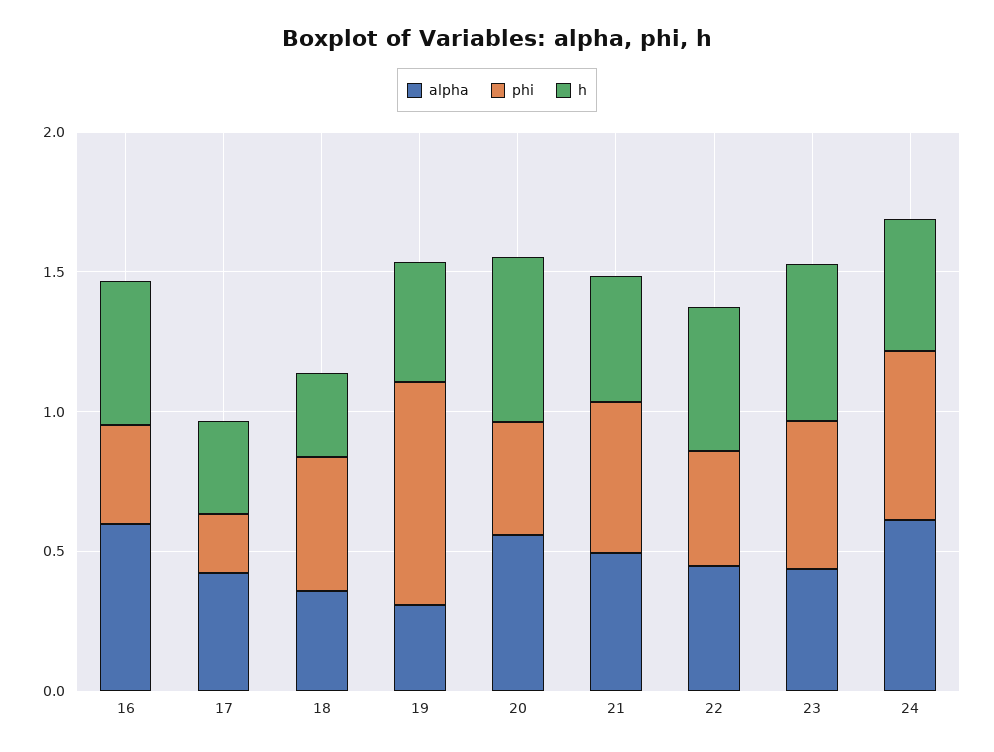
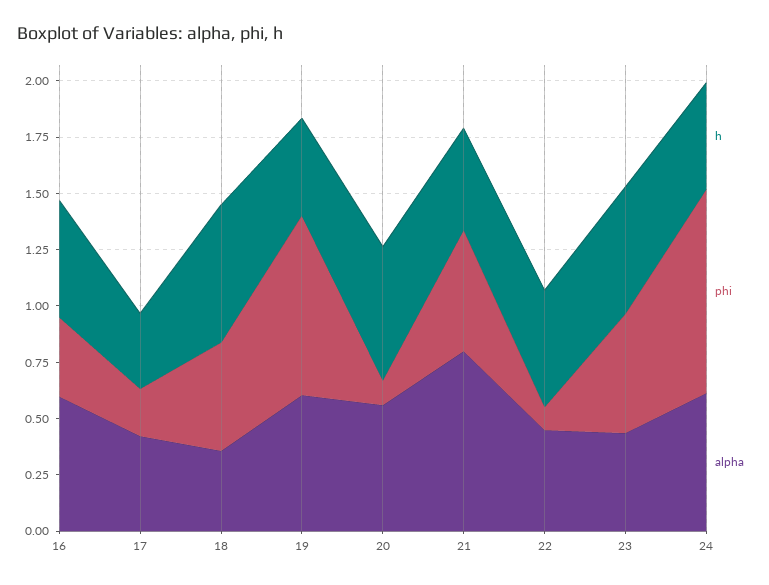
  {
    "alpha": {
      "16": 0.6,
      "17": 0.4,
      "18": 0.35,
-     "19": 0.3,
+     "19": 0.6,
      "20": 0.55,
-     "21": 0.5,
+     "21": 0.8,
      "22": 0.45,
      "23": 0.45,
      "24": 0.6
    },
    "phi": {
      "16": 0.35,
      "17": 0.2,
      "18": 0.5,
      "19": 0.8,
-     "20": 0.4,
+     "20": 0.1,
      "21": 0.55,
-     "22": 0.4,
+     "22": 0.1,
      "23": 0.55,
-     "24": 0.6
+     "24": 0.9
    },
    "h": {
      "16": 0.5,
      "17": 0.35,
-     "18": 0.3,
+     "18": 0.6,
      "19": 0.45,
      "20": 0.6,
      "21": 0.45,
      "22": 0.5,
      "23": 0.55,
      "24": 0.45
    }
  }

